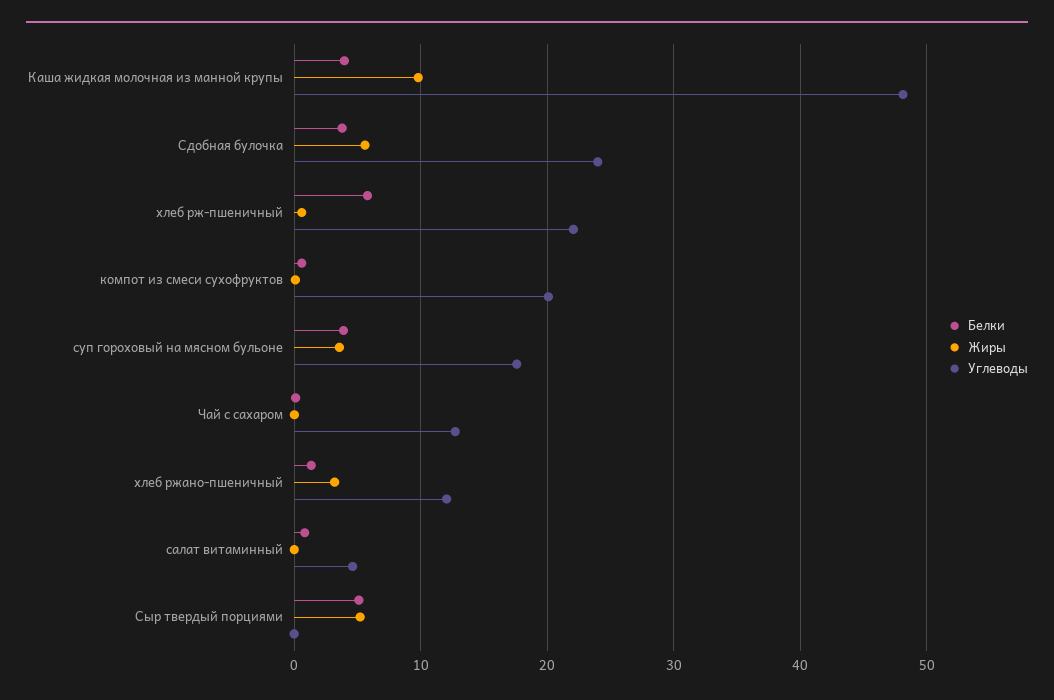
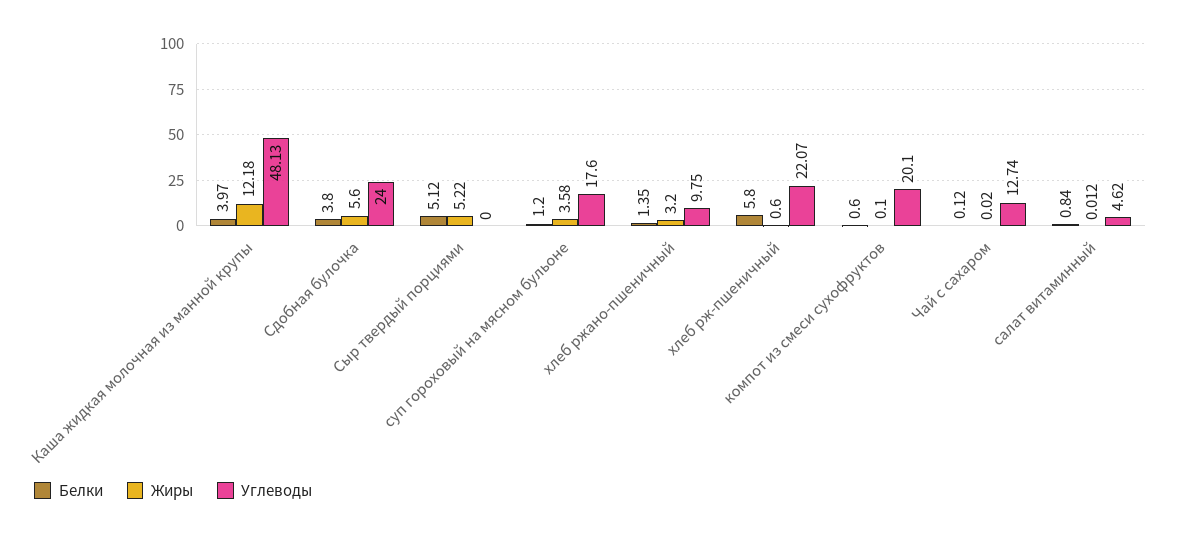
  {
    "Белки": {
      "Каша жидкая молочная из манной крупы": 3.97,
      "Сдобная булочка": 3.8,
      "хлеб рж-пшеничный": 5.8,
      "компот из смеси сухофруктов": 0.6,
-     "суп гороховый на мясном бульоне": 4,
+     "суп гороховый на мясном бульоне": 1.2,
      "Чай с сахаром": 0.12,
      "хлеб ржано-пшеничный": 1.35,
      "салат витаминный": 0.84,
      "Сыр твердый порциями": 5.12
    },
    "Жиры": {
-     "Каша жидкая молочная из манной крупы": 10,
+     "Каша жидкая молочная из манной крупы": 12.18,
      "Сдобная булочка": 5.6,
      "хлеб рж-пшеничный": 0.6,
      "компот из смеси сухофруктов": 0.1,
      "суп гороховый на мясном бульоне": 3.58,
      "Чай с сахаром": 0.02,
      "хлеб ржано-пшеничный": 3.2,
      "салат витаминный": 0.012,
      "Сыр твердый порциями": 5.22
    },
    "Углеводы": {
      "Каша жидкая молочная из манной крупы": 48.13,
      "Сдобная булочка": 24,
      "хлеб рж-пшеничный": 22.07,
      "компот из смеси сухофруктов": 20.1,
      "суп гороховый на мясном бульоне": 17.6,
      "Чай с сахаром": 12.74,
-     "хлеб ржано-пшеничный": 12,
+     "хлеб ржано-пшеничный": 9.75,
      "салат витаминный": 4.62,
      "Сыр твердый порциями": 0
    }
  }

